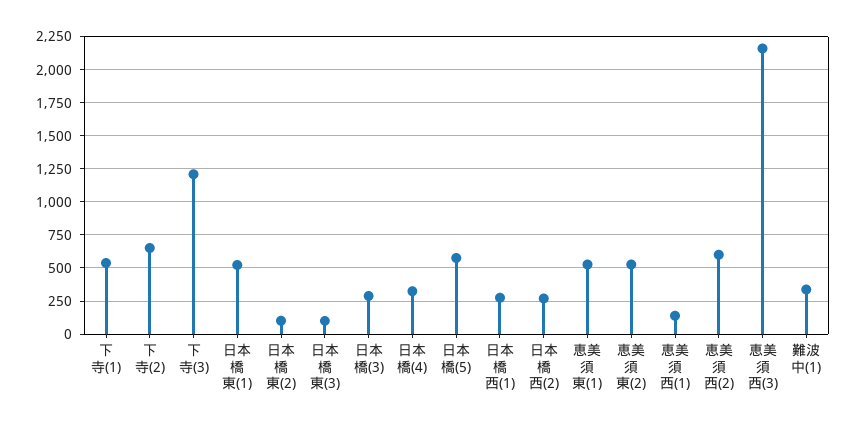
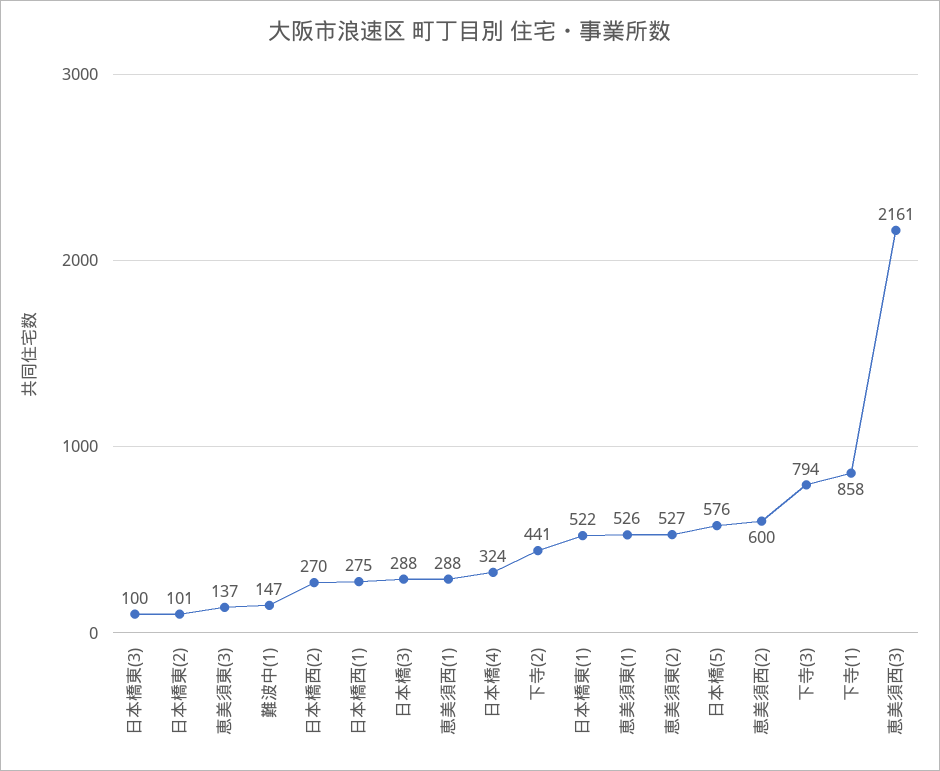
  {
-   "下寺(1)": 550,
+   "下寺(1)": 858,
-   "下寺(2)": 650,
+   "下寺(2)": 441,
-   "下寺(3)": 1200,
+   "下寺(3)": 794,
    "日本橋東(1)": 522,
    "日本橋東(2)": 101,
    "日本橋東(3)": 100,
    "日本橋(3)": 288,
    "日本橋(4)": 324,
    "日本橋(5)": 576,
    "日本橋西(1)": 275,
    "日本橋西(2)": 270,
    "恵美須東(1)": 526,
    "恵美須東(2)": 527,
-   "恵美須西(1)": 150,
+   "恵美須西(1)": 288,
    "恵美須西(2)": 600,
    "恵美須西(3)": 2161,
-   "難波中(1)": 350
+   "難波中(1)": 147,
+   "恵美須東(3)": 137
  }

